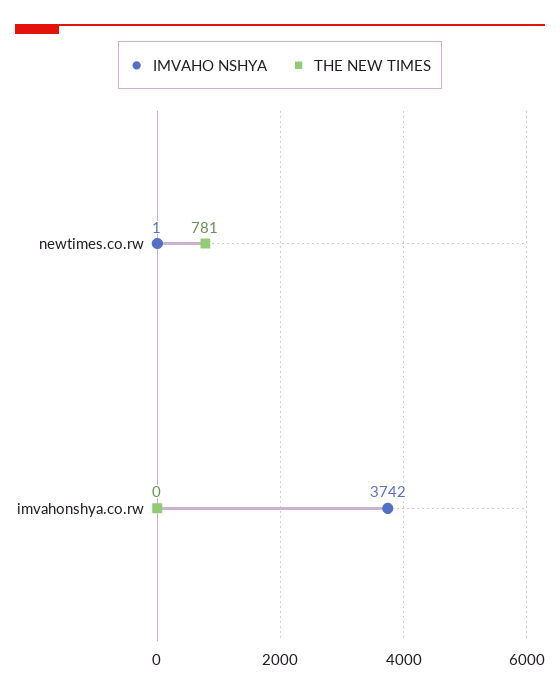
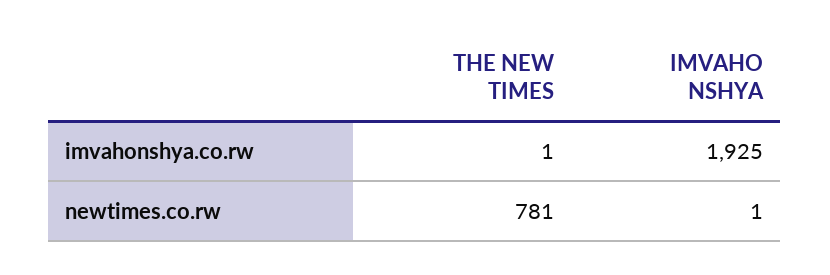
  {
    "IMVAHO NSHYA": {
      "newtimes.co.rw": 1,
-     "imvahonshya.co.rw": 3742
+     "imvahonshya.co.rw": 1925
    },
    "THE NEW TIMES": {
      "newtimes.co.rw": 781,
-     "imvahonshya.co.rw": 0
+     "imvahonshya.co.rw": 1
    }
  }

